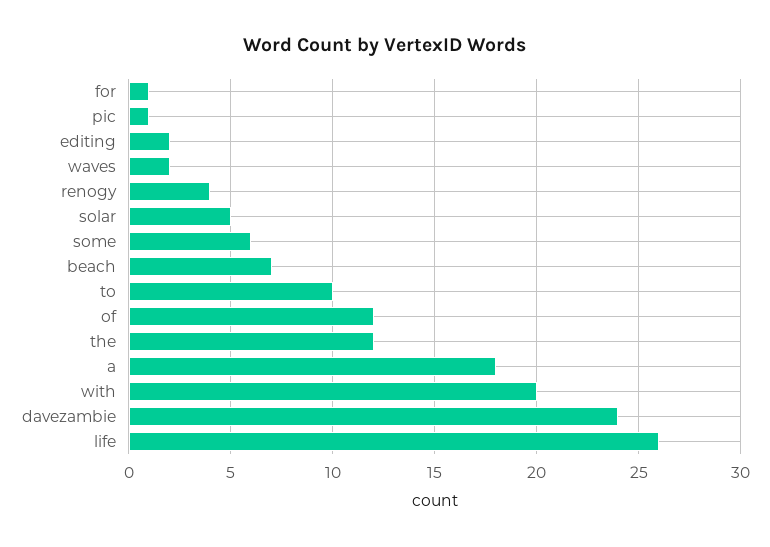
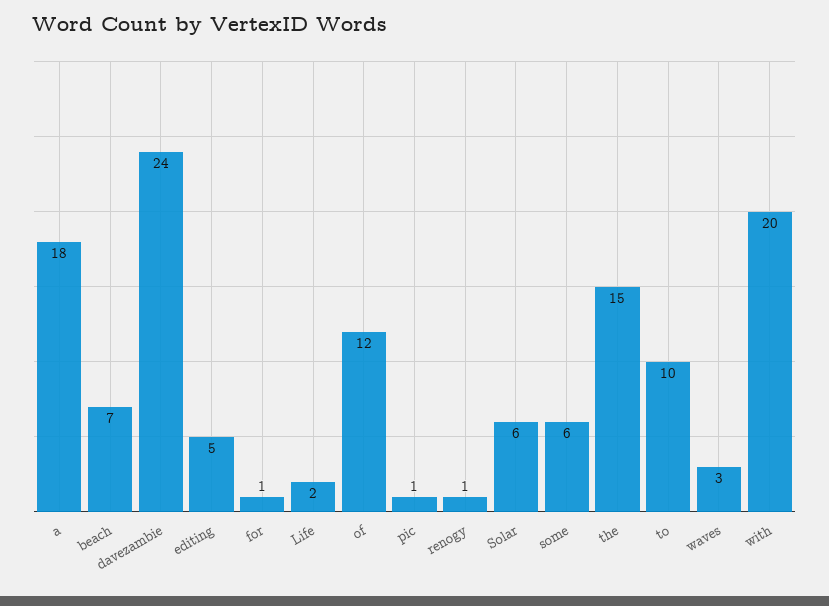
  {
    "for": 1,
    "pic": 1,
-   "editing": 2,
+   "editing": 5,
-   "waves": 2,
+   "waves": 3,
-   "renogy": 4,
+   "renogy": 1,
-   "solar": 5,
+   "solar": 6,
    "some": 6,
    "beach": 7,
    "to": 10,
    "of": 12,
-   "the": 12,
+   "the": 15,
    "a": 18,
    "with": 20,
    "davezambie": 24,
-   "life": 26
+   "life": 2
  }

